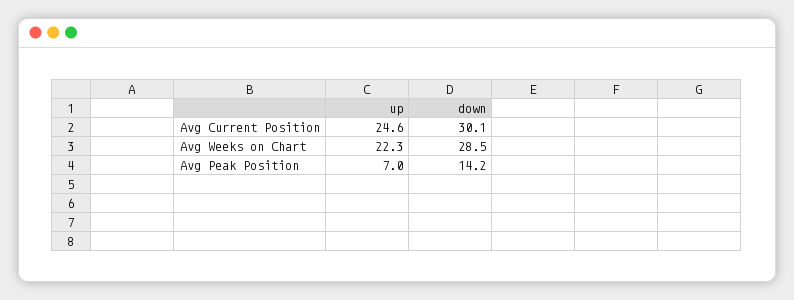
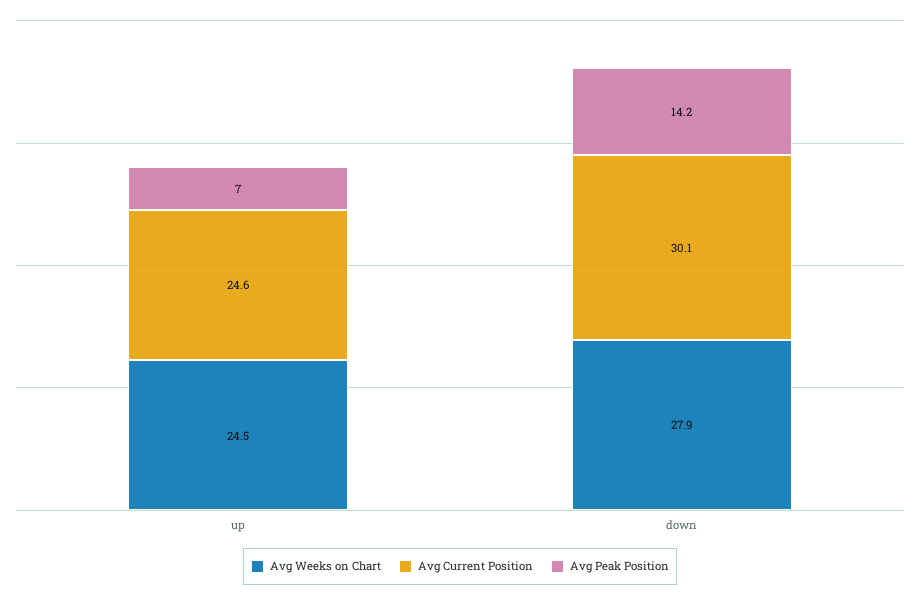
  {
    "Avg Current Position": {
      "up": 24.6,
      "down": 30.1
    },
    "Avg Weeks on Chart": {
-     "up": 22.3,
+     "up": 24.5,
-     "down": 28.5
+     "down": 27.9
    },
    "Avg Peak Position": {
      "up": 7,
      "down": 14.2
    }
  }

